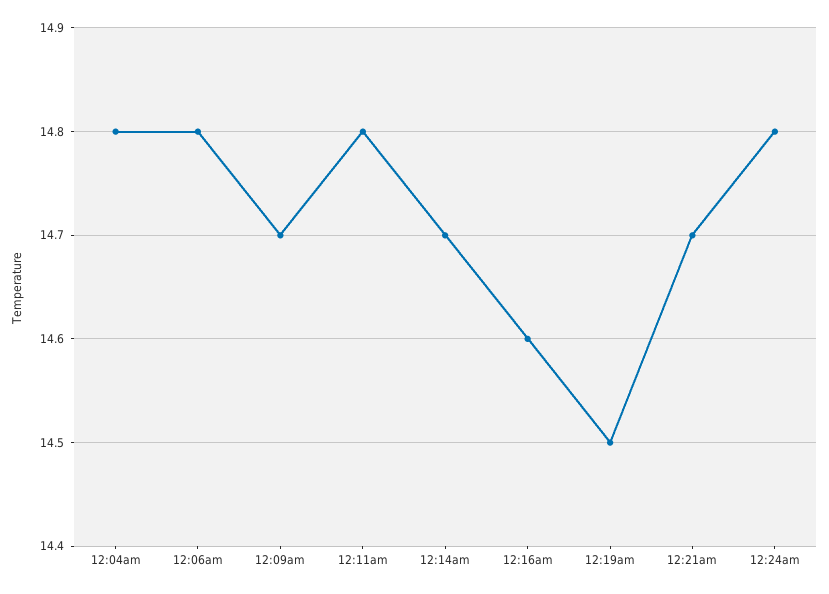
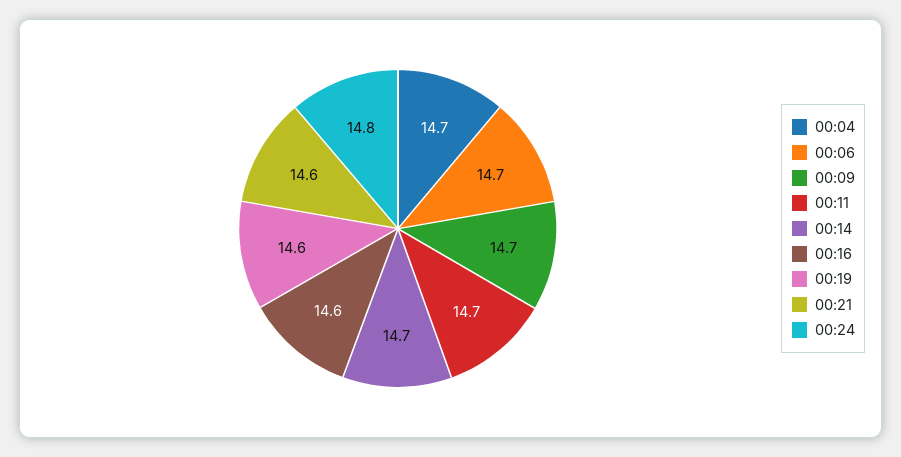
  {
-   "12:04am": 14.8,
+   "12:04am": 14.7,
-   "12:06am": 14.8,
+   "12:06am": 14.7,
    "12:09am": 14.7,
-   "12:11am": 14.8,
+   "12:11am": 14.7,
    "12:14am": 14.7,
    "12:16am": 14.6,
-   "12:19am": 14.5,
+   "12:19am": 14.6,
-   "12:21am": 14.7,
+   "12:21am": 14.6,
    "12:24am": 14.8
  }

